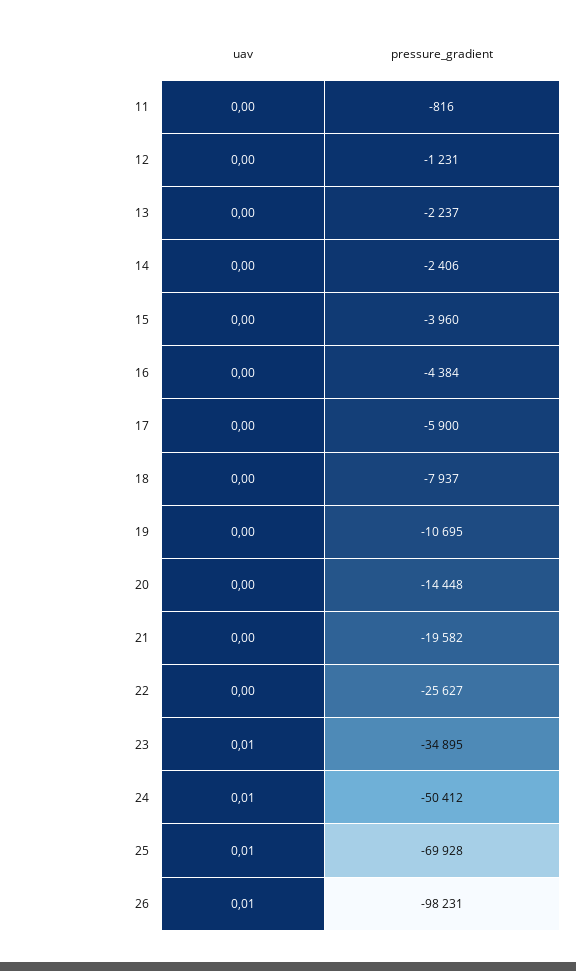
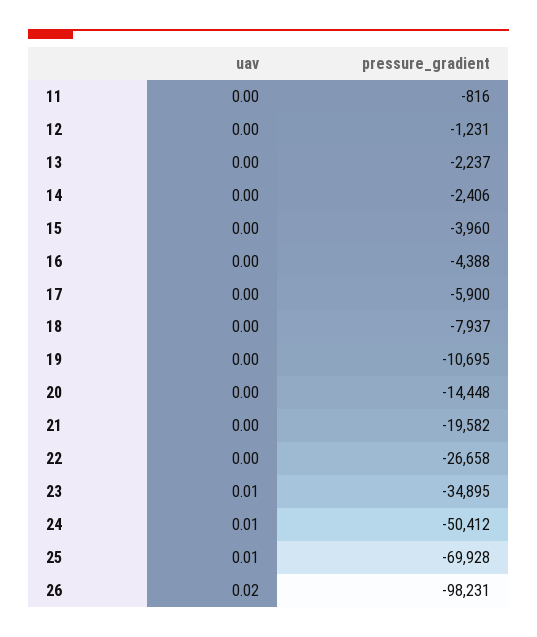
  {
    "uav": {
      "11": 0,
      "12": 0,
      "13": 0,
      "14": 0,
      "15": 0,
      "16": 0,
      "17": 0,
      "18": 0,
      "19": 0,
      "20": 0,
      "21": 0,
      "22": 0,
      "23": 0.01,
      "24": 0.01,
      "25": 0.01,
-     "26": 0.01
+     "26": 0.02
    },
    "pressure_gradient": {
      "11": -816,
      "12": -1231,
      "13": -2237,
      "14": -2406,
      "15": -3960,
-     "16": -4384,
+     "16": -4388,
      "17": -5900,
      "18": -7937,
      "19": -10695,
      "20": -14448,
      "21": -19582,
-     "22": -25627,
+     "22": -26658,
      "23": -34895,
      "24": -50412,
      "25": -69928,
      "26": -98231
    }
  }

